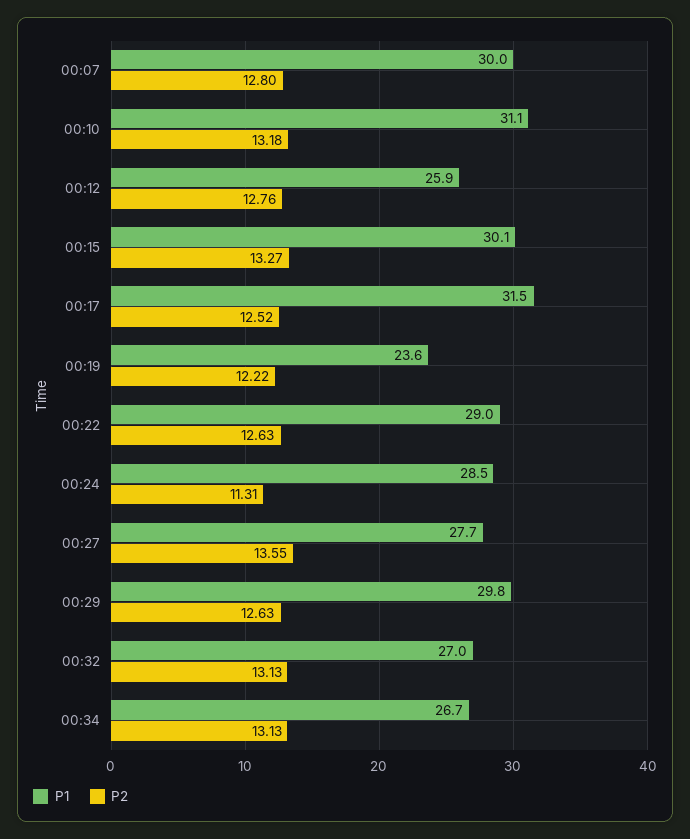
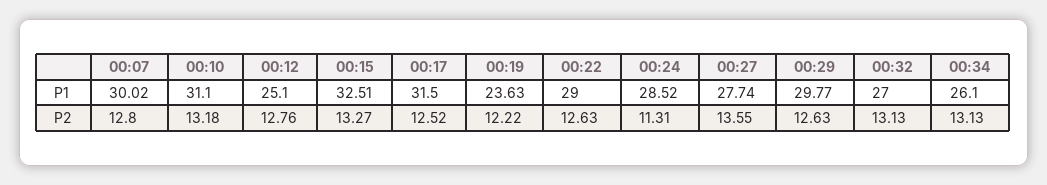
  {
    "P1": {
      "00:07": 30.02,
      "00:10": 31.1,
-     "00:12": 25.9,
+     "00:12": 25.1,
-     "00:15": 30.1,
+     "00:15": 32.51,
      "00:17": 31.5,
      "00:19": 23.63,
      "00:22": 29,
      "00:24": 28.52,
      "00:27": 27.74,
      "00:29": 29.77,
      "00:32": 27,
-     "00:34": 26.7
+     "00:34": 26.1
    },
    "P2": {
      "00:07": 12.8,
      "00:10": 13.18,
      "00:12": 12.76,
      "00:15": 13.27,
      "00:17": 12.52,
      "00:19": 12.22,
      "00:22": 12.63,
      "00:24": 11.31,
      "00:27": 13.55,
      "00:29": 12.63,
      "00:32": 13.13,
      "00:34": 13.13
    }
  }

